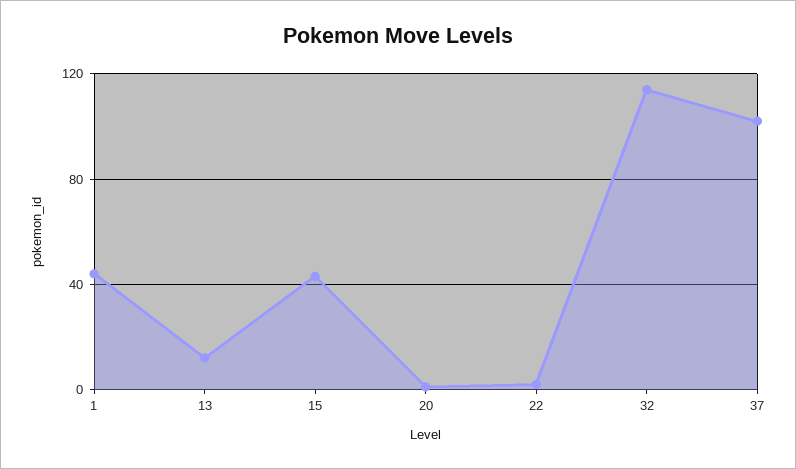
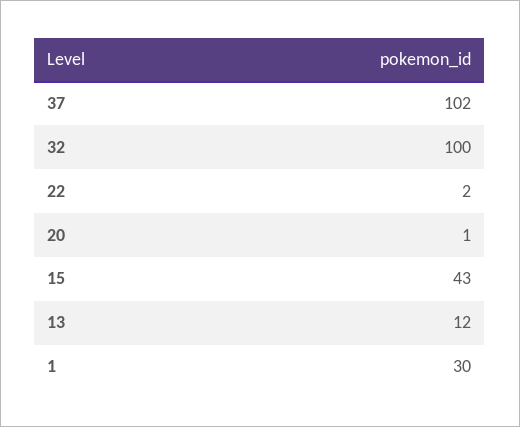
  {
-   "1": 45,
+   "1": 30,
    "13": 12,
    "15": 43,
    "20": 1,
    "22": 2,
-   "32": 115,
+   "32": 100,
    "37": 102
  }

